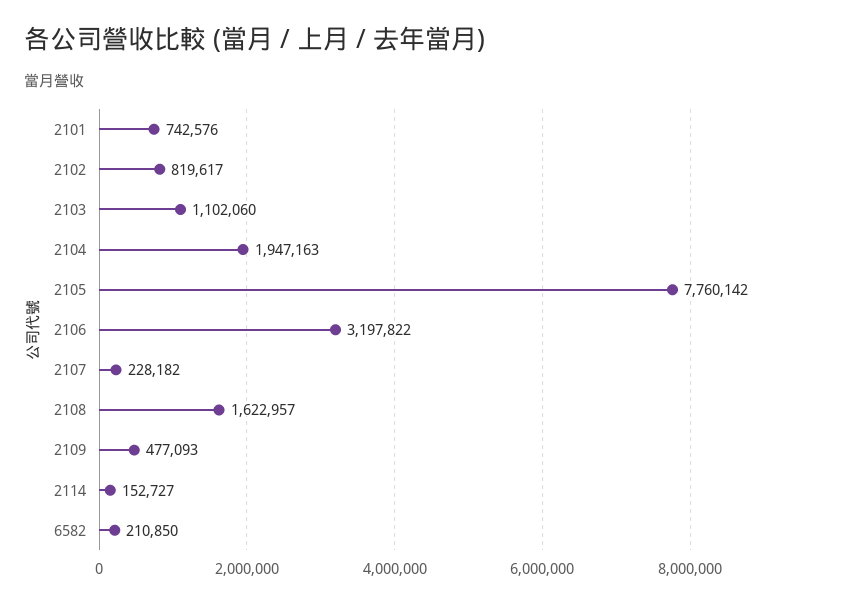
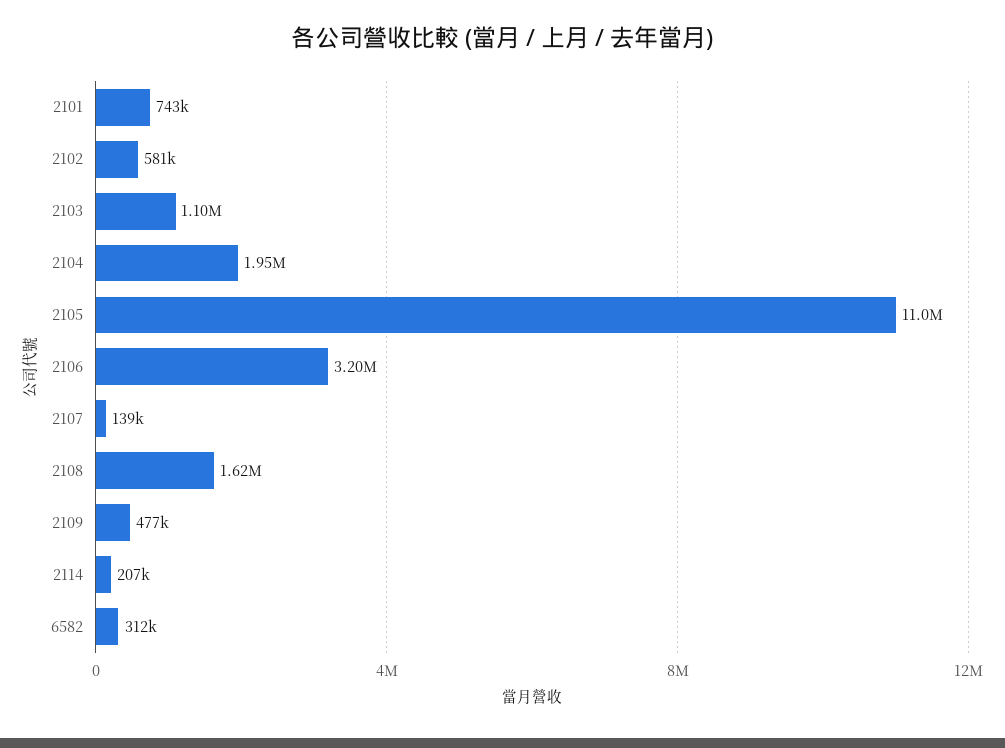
  {
    "2101": 742576,
-   "2102": 819617,
+   "2102": 581000,
    "2103": 1102060,
    "2104": 1947163,
-   "2105": 7760142,
+   "2105": 11000000,
    "2106": 3197822,
-   "2107": 228182,
+   "2107": 139000,
    "2108": 1622957,
    "2109": 477093,
-   "2114": 152727,
+   "2114": 207000,
-   "6582": 210850
+   "6582": 312000
  }

